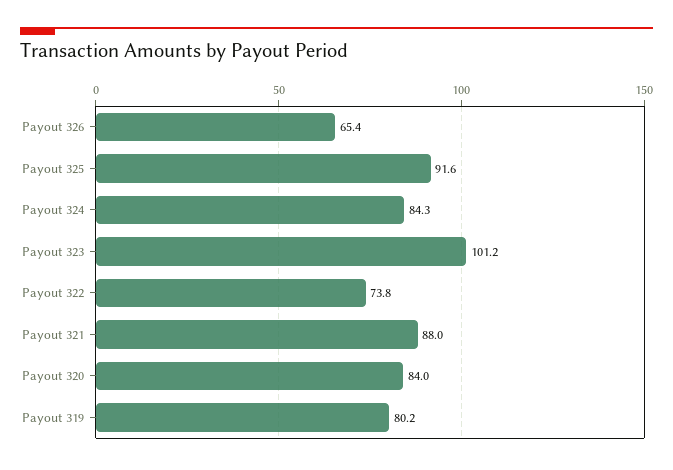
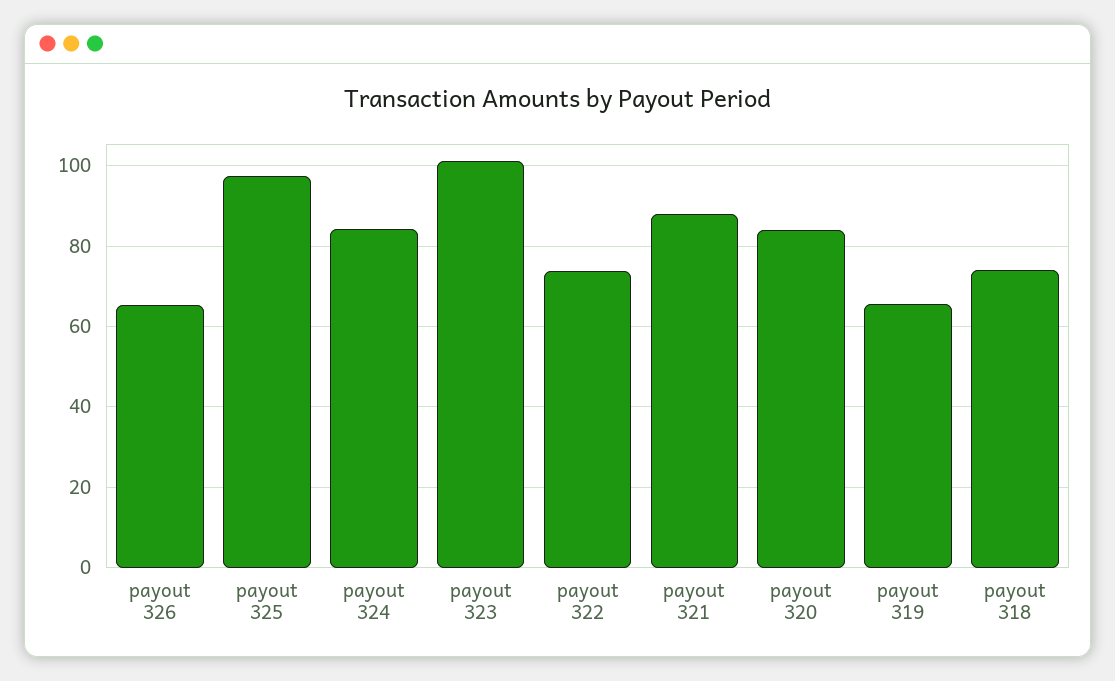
  {
    "Payout 326": 65.4,
-   "Payout 325": 91.6,
+   "Payout 325": 98,
    "Payout 324": 84.3,
    "Payout 323": 101.2,
    "Payout 322": 73.8,
    "Payout 321": 88,
    "Payout 320": 84,
-   "Payout 319": 80.2
+   "Payout 319": 66,
+   "payout 318": 74
  }

